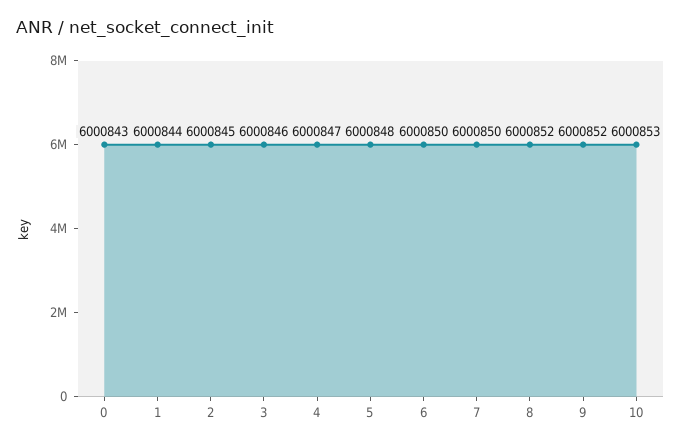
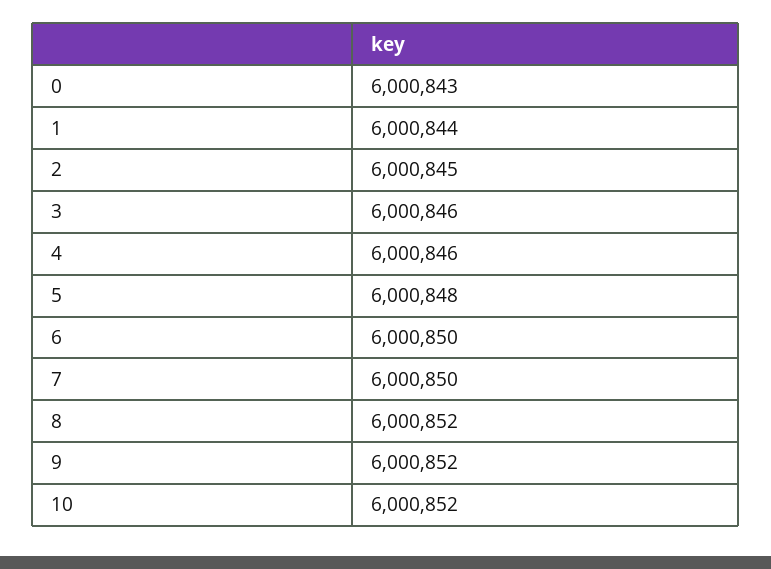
  {
    "0": 6000843,
    "1": 6000844,
    "2": 6000845,
    "3": 6000846,
-   "4": 6000847,
+   "4": 6000846,
    "5": 6000848,
    "6": 6000850,
    "7": 6000850,
    "8": 6000852,
    "9": 6000852,
-   "10": 6000853
+   "10": 6000852
  }

